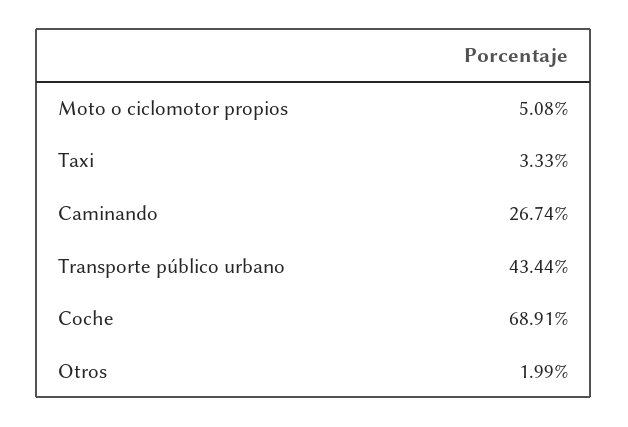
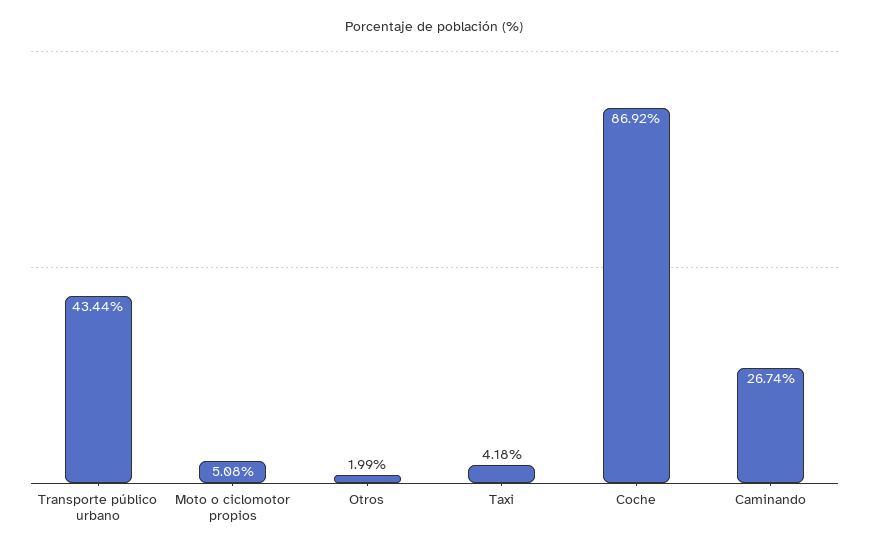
  {
    "Moto o ciclomotor propios": 5.08,
-   "Taxi": 3.33,
+   "Taxi": 4.18,
    "Caminando": 26.74,
    "Transporte público urbano": 43.44,
-   "Coche": 68.91,
+   "Coche": 86.92,
    "Otros": 1.99
  }

